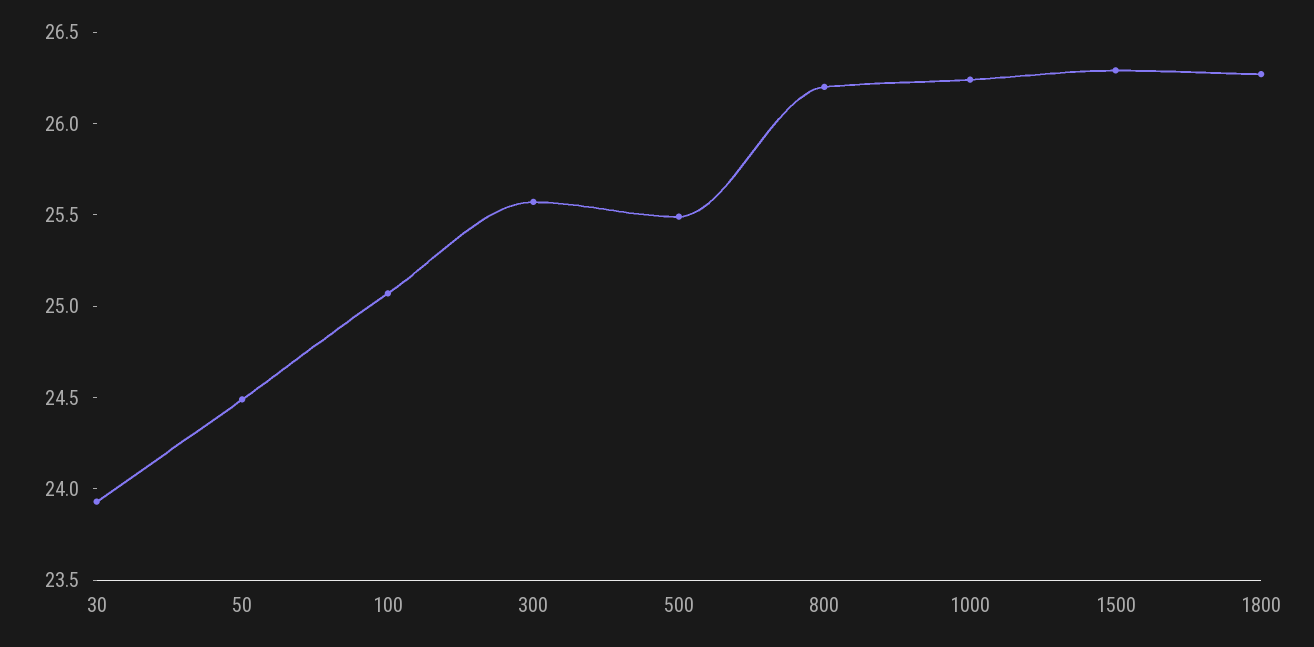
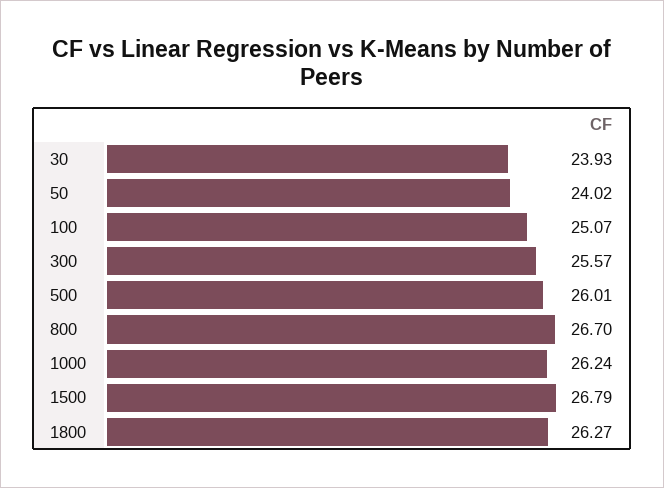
  {
    "30": 23.93,
-   "50": 24.5,
+   "50": 24.02,
    "100": 25.07,
    "300": 25.57,
-   "500": 25.5,
+   "500": 26.01,
-   "800": 26.2,
+   "800": 26.7,
    "1000": 26.24,
-   "1500": 26.3,
+   "1500": 26.79,
    "1800": 26.27
  }

